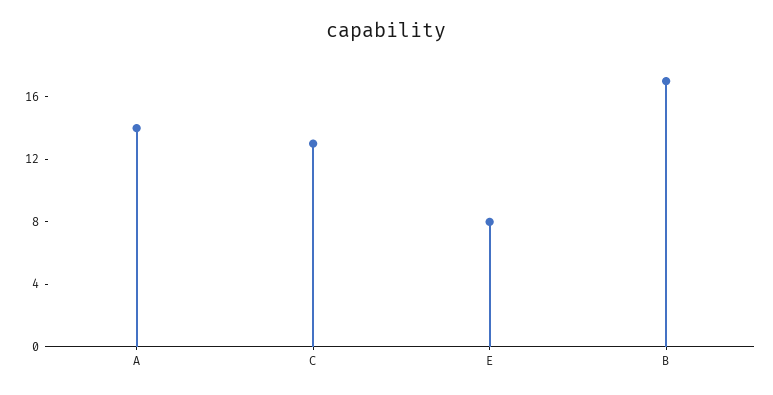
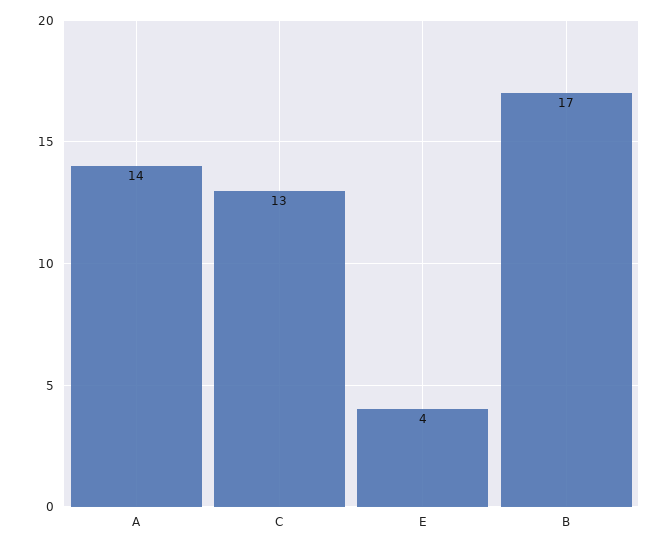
  {
    "A": 14,
    "C": 13,
-   "E": 8,
+   "E": 4,
    "B": 17
  }

